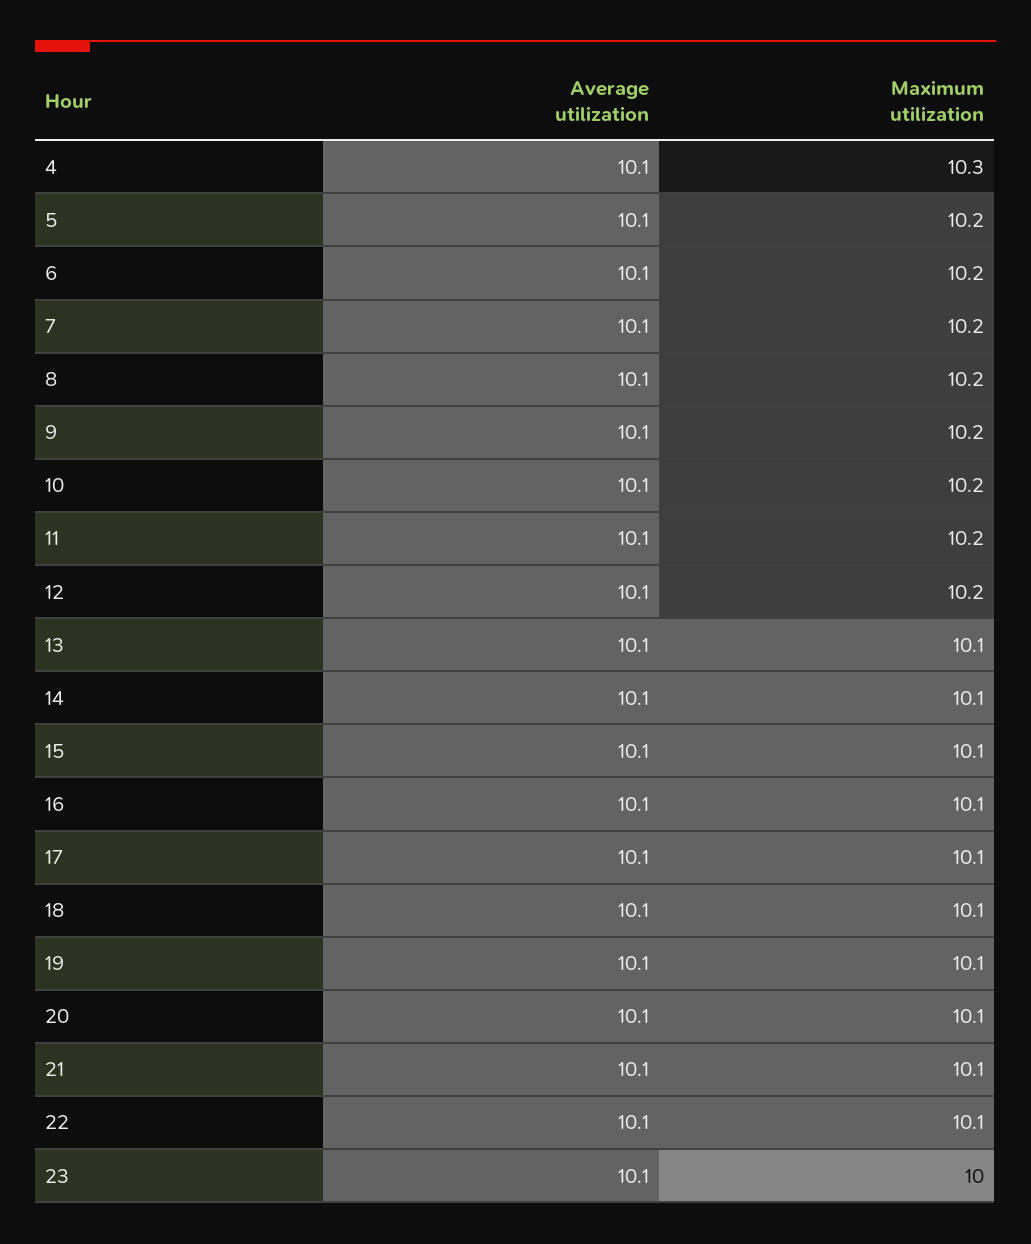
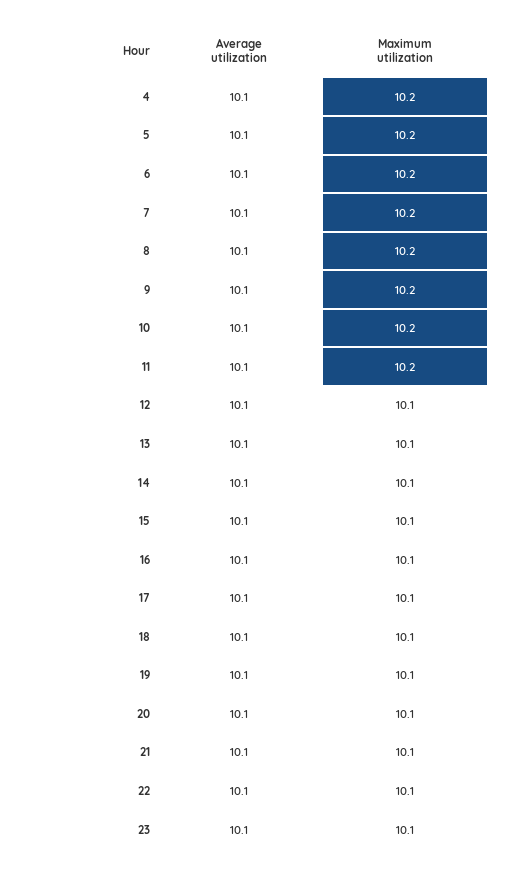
  {
    "Average utilization": {
      "4": 10.1,
      "5": 10.1,
      "6": 10.1,
      "7": 10.1,
      "8": 10.1,
      "9": 10.1,
      "10": 10.1,
      "11": 10.1,
      "12": 10.1,
      "13": 10.1,
      "14": 10.1,
      "15": 10.1,
      "16": 10.1,
      "17": 10.1,
      "18": 10.1,
      "19": 10.1,
      "20": 10.1,
      "21": 10.1,
      "22": 10.1,
      "23": 10.1
    },
    "Maximum utilization": {
-     "4": 10.3,
+     "4": 10.2,
      "5": 10.2,
      "6": 10.2,
      "7": 10.2,
      "8": 10.2,
      "9": 10.2,
      "10": 10.2,
      "11": 10.2,
-     "12": 10.2,
+     "12": 10.1,
      "13": 10.1,
      "14": 10.1,
      "15": 10.1,
      "16": 10.1,
      "17": 10.1,
      "18": 10.1,
      "19": 10.1,
      "20": 10.1,
      "21": 10.1,
      "22": 10.1,
-     "23": 10
+     "23": 10.1
    }
  }

